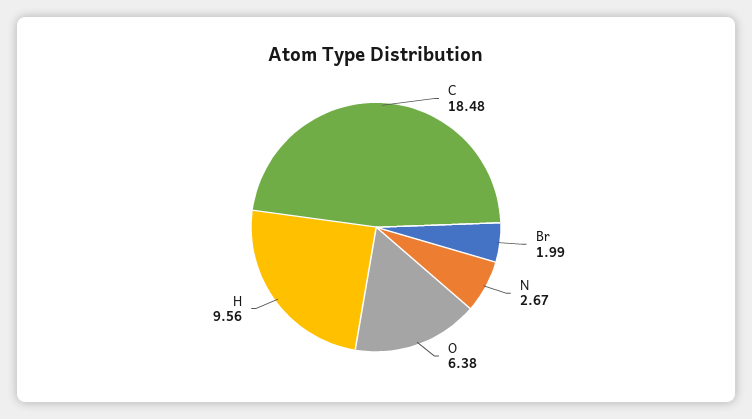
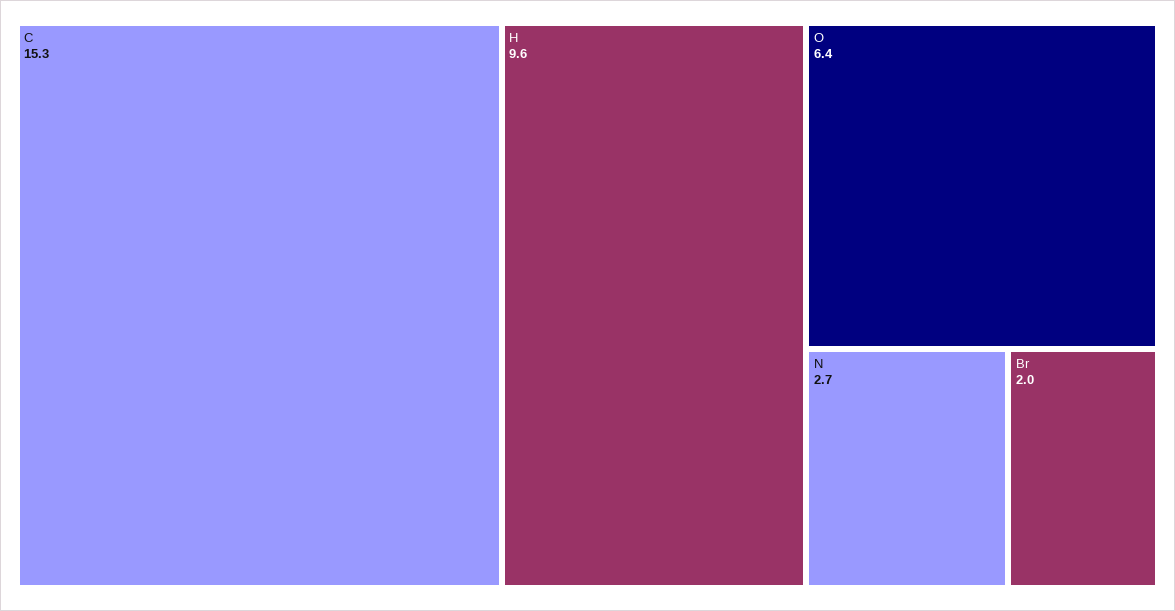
  {
-   "C": 18.48,
+   "C": 15.3,
    "Br": 1.99,
    "N": 2.67,
    "O": 6.38,
    "H": 9.56
  }

